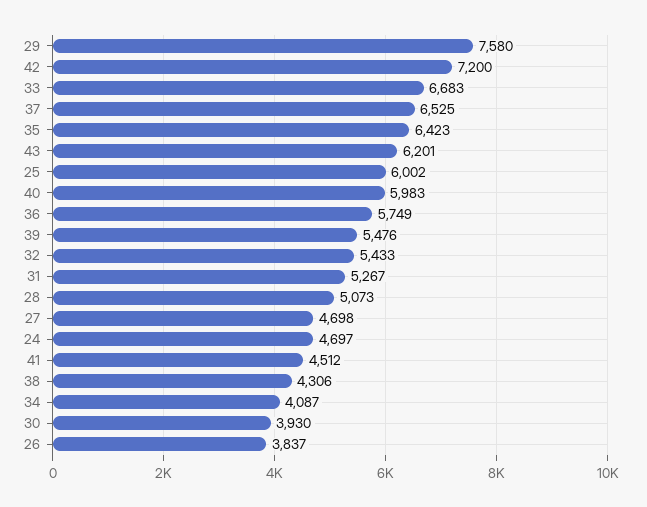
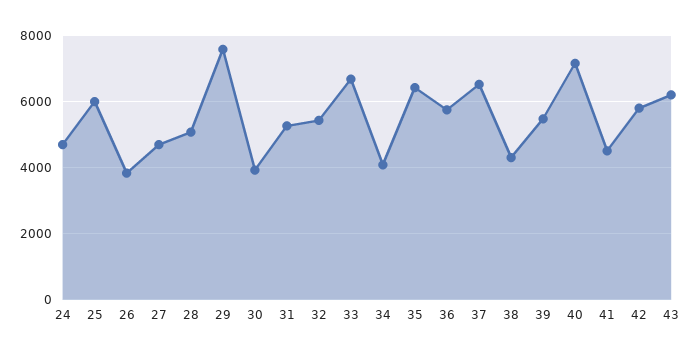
  {
    "29": 7580,
-   "42": 7200,
+   "42": 5800,
    "33": 6683,
    "37": 6525,
    "35": 6423,
    "43": 6201,
    "25": 6002,
-   "40": 5983,
+   "40": 7200,
    "36": 5749,
    "39": 5476,
    "32": 5433,
    "31": 5267,
    "28": 5073,
    "27": 4698,
    "24": 4697,
    "41": 4512,
    "38": 4306,
    "34": 4087,
    "30": 3930,
    "26": 3837
  }

